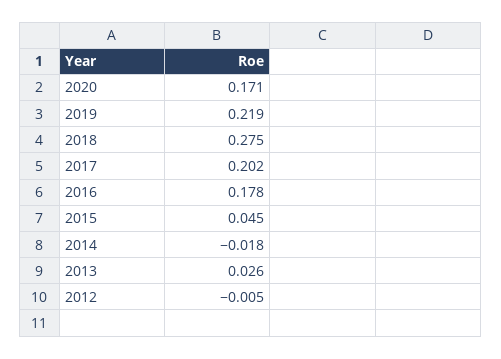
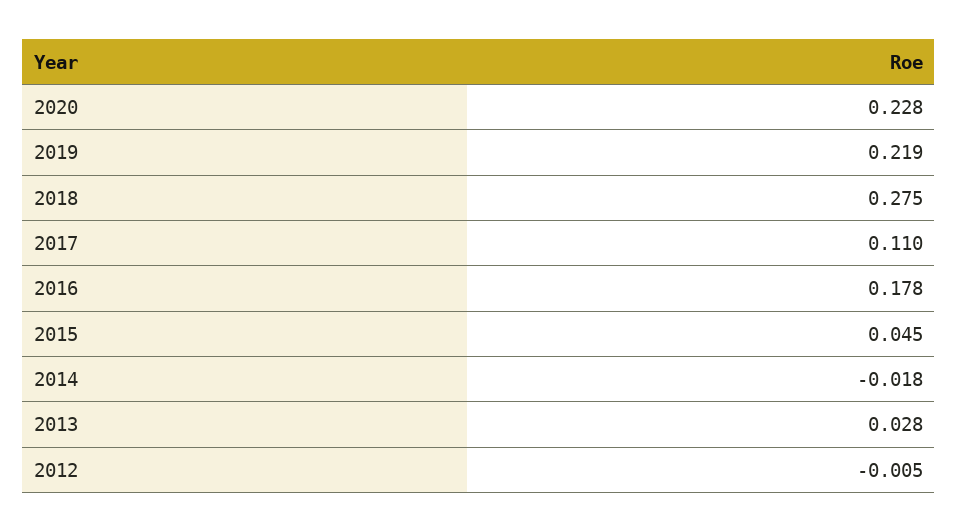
  {
-   "2020": 0.171,
+   "2020": 0.228,
    "2019": 0.219,
    "2018": 0.275,
-   "2017": 0.202,
+   "2017": 0.11,
    "2016": 0.178,
    "2015": 0.045,
    "2014": -0.018,
-   "2013": 0.026,
+   "2013": 0.028,
    "2012": -0.005
  }

